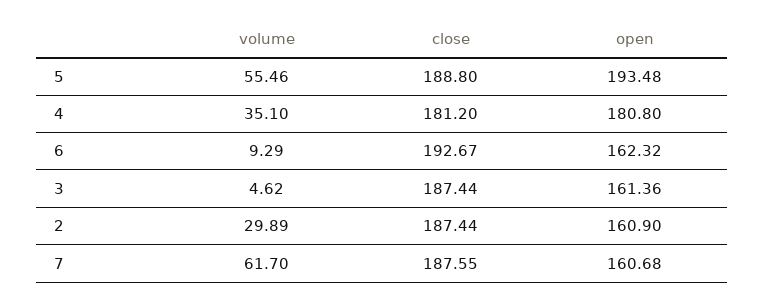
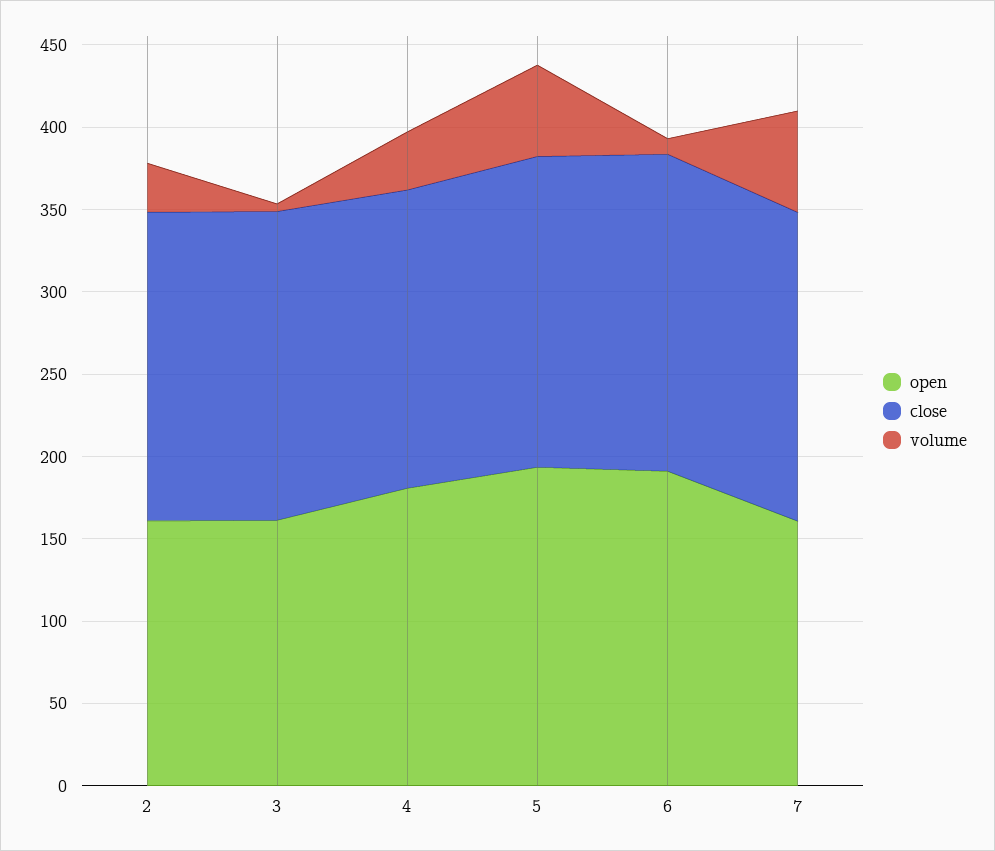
  {
    "volume": {
      "5": 55.46,
      "4": 35.1,
      "6": 9.29,
      "3": 4.62,
      "2": 29.89,
      "7": 61.7
    },
    "close": {
      "5": 188.8,
      "4": 181.2,
      "6": 192.67,
      "3": 187.44,
      "2": 187.44,
      "7": 187.55
    },
    "open": {
      "5": 193.48,
      "4": 180.8,
-     "6": 162.32,
+     "6": 190,
      "3": 161.36,
      "2": 160.9,
      "7": 160.68
    }
  }

